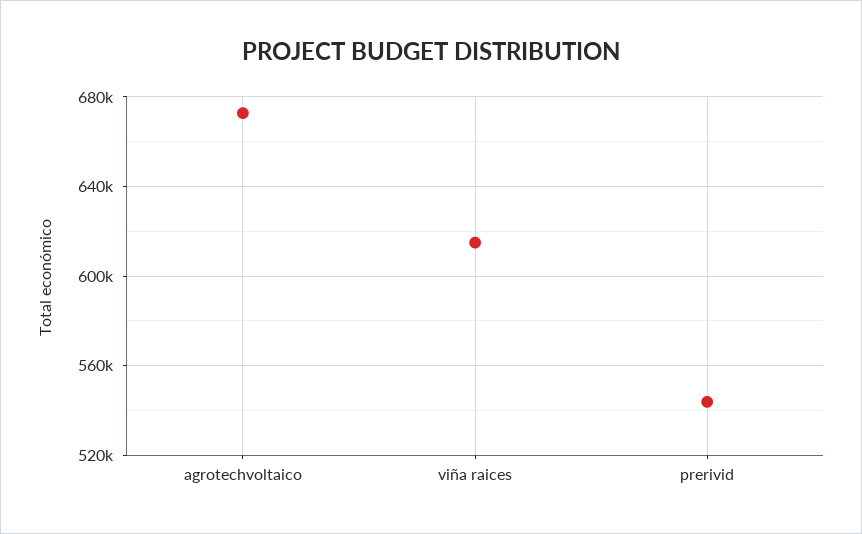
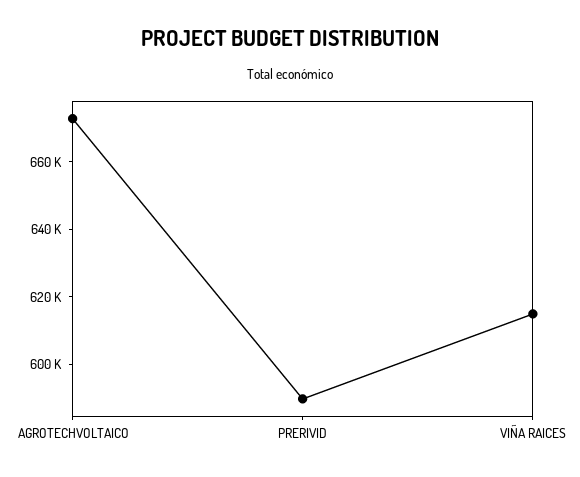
  {
    "agrotechvoltaico": 675000,
    "viña raices": 615000,
-   "prerivid": 545000
+   "prerivid": 590000
  }

